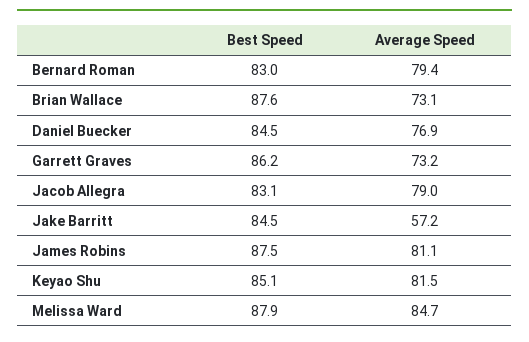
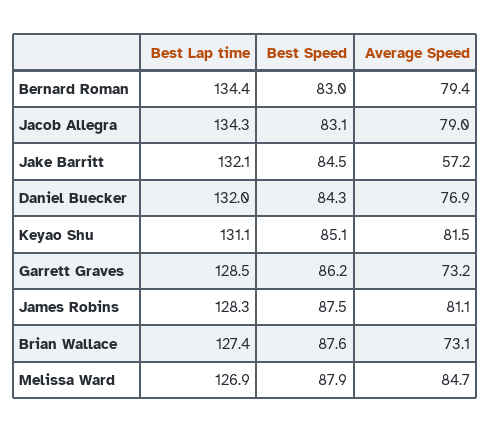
  {
    "Best Speed": {
      "Bernard Roman": 83,
      "Brian Wallace": 87.6,
-     "Daniel Buecker": 84.5,
+     "Daniel Buecker": 84.3,
      "Garrett Graves": 86.2,
      "Jacob Allegra": 83.1,
      "Jake Barritt": 84.5,
      "James Robins": 87.5,
      "Keyao Shu": 85.1,
      "Melissa Ward": 87.9
    },
    "Average Speed": {
      "Bernard Roman": 79.4,
      "Brian Wallace": 73.1,
      "Daniel Buecker": 76.9,
      "Garrett Graves": 73.2,
      "Jacob Allegra": 79,
      "Jake Barritt": 57.2,
      "James Robins": 81.1,
      "Keyao Shu": 81.5,
      "Melissa Ward": 84.7
-   }
+   },
+   "Best Lap time": {
+     "Bernard Roman": 134.4,
+     "Jacob Allegra": 134.3,
+     "Jake Barritt": 132.1,
+     "Daniel Buecker": 132,
+     "Keyao Shu": 131.1,
+     "Garrett Graves": 128.5,
+     "James Robins": 128.3,
+     "Brian Wallace": 127.4,
+     "Melissa Ward": 126.9
+   }
  }

